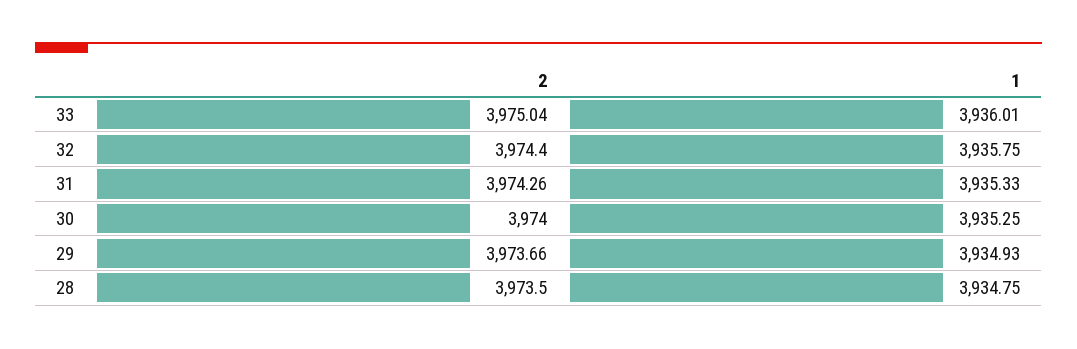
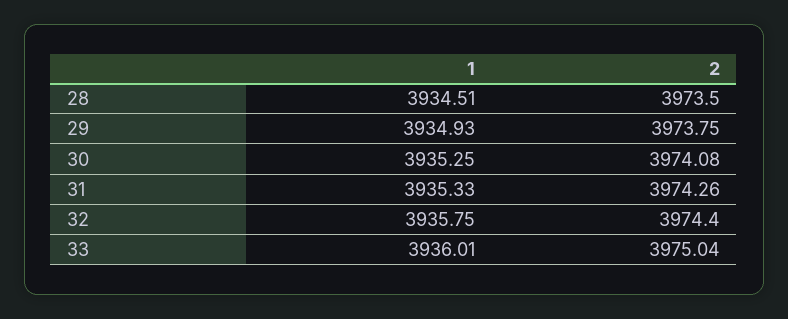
  {
    "2": {
      "33": 3975.04,
      "32": 3974.4,
      "31": 3974.26,
-     "30": 3974,
+     "30": 3974.08,
-     "29": 3973.66,
+     "29": 3973.75,
      "28": 3973.5
    },
    "1": {
      "33": 3936.01,
      "32": 3935.75,
      "31": 3935.33,
      "30": 3935.25,
      "29": 3934.93,
-     "28": 3934.75
+     "28": 3934.51
    }
  }

